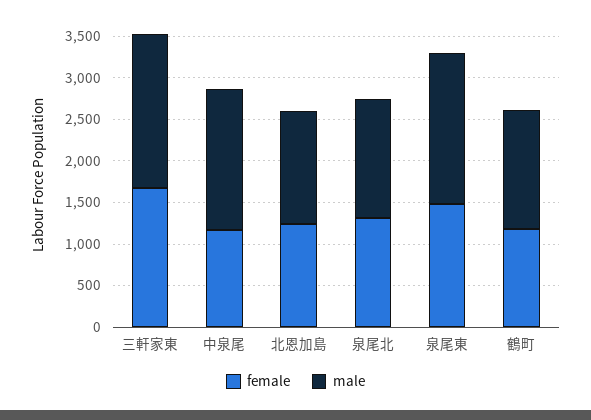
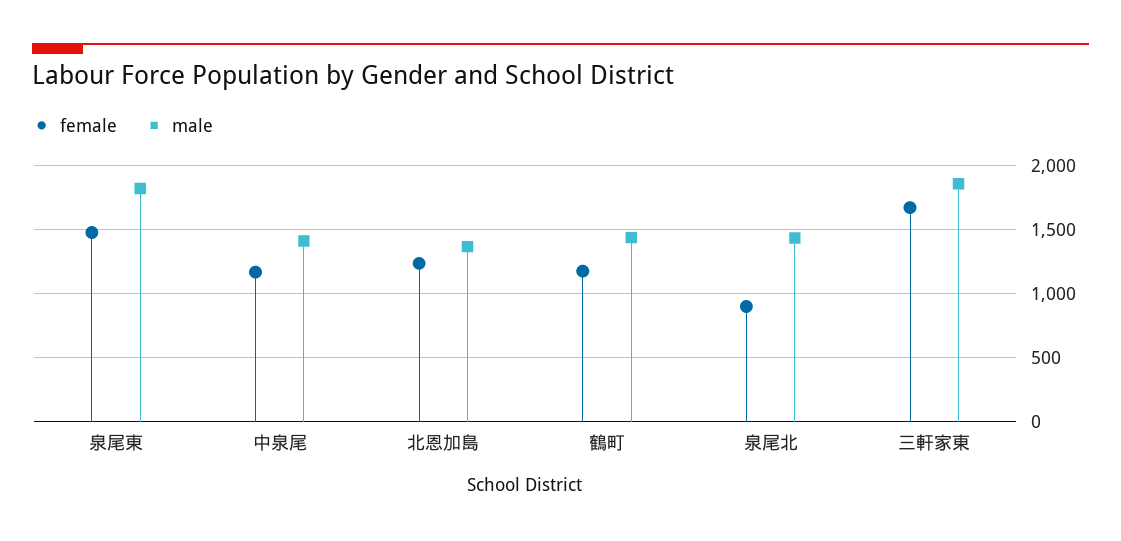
  {
    "female": {
      "三軒家東": 1650,
      "中泉尾": 1150,
      "北恩加島": 1250,
-     "泉尾北": 1300,
+     "泉尾北": 900,
      "泉尾東": 1500,
      "鶴町": 1200
    },
    "male": {
      "三軒家東": 1850,
-     "中泉尾": 1700,
+     "中泉尾": 1400,
      "北恩加島": 1350,
      "泉尾北": 1450,
      "泉尾東": 1800,
      "鶴町": 1450
    }
  }

